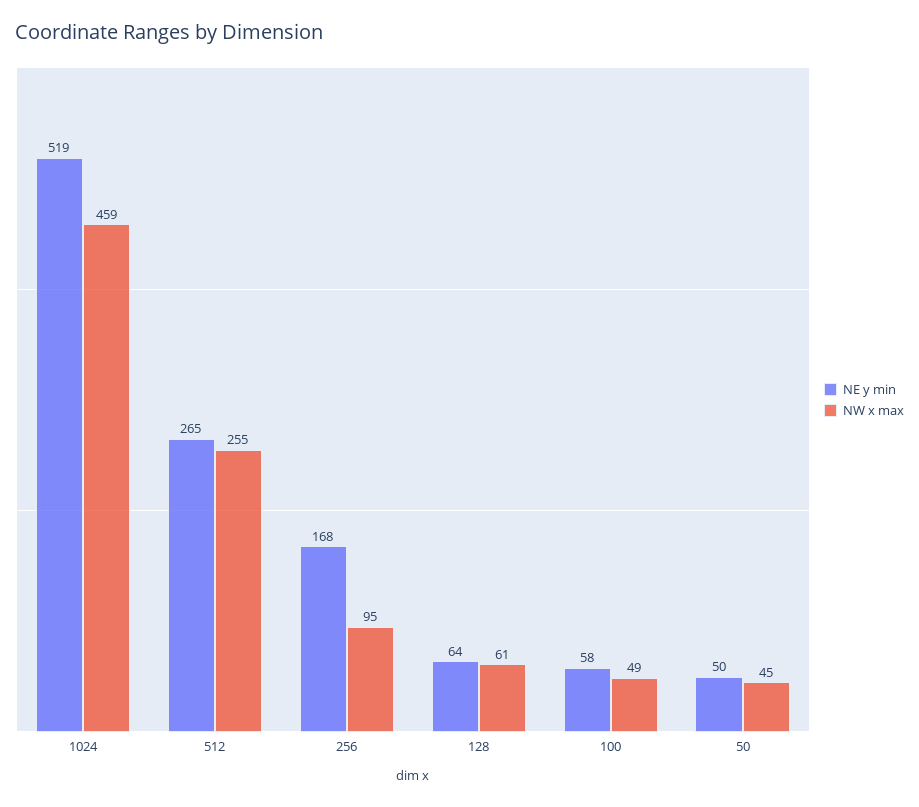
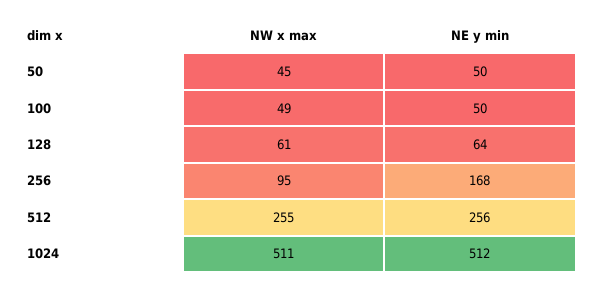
  {
    "NE y min": {
-     "1024": 519,
+     "1024": 512,
-     "512": 265,
+     "512": 256,
      "256": 168,
      "128": 64,
-     "100": 58,
+     "100": 50,
      "50": 50
    },
    "NW x max": {
-     "1024": 459,
+     "1024": 511,
      "512": 255,
      "256": 95,
      "128": 61,
      "100": 49,
      "50": 45
    }
  }

